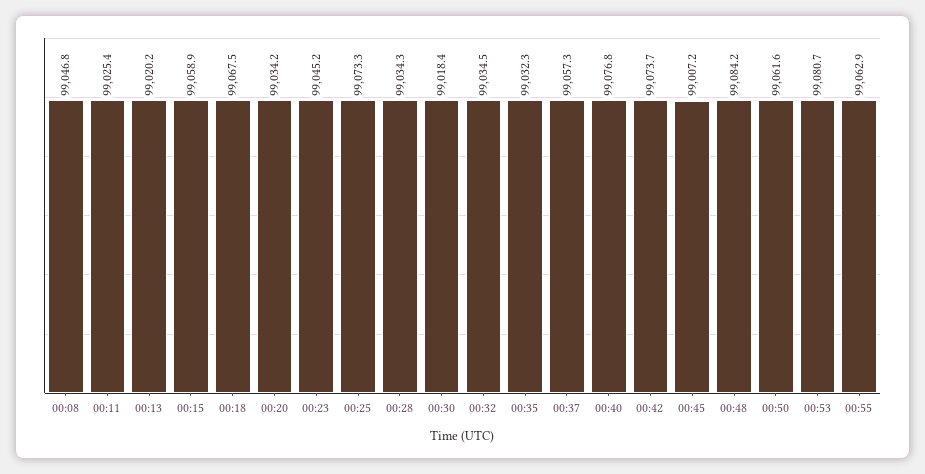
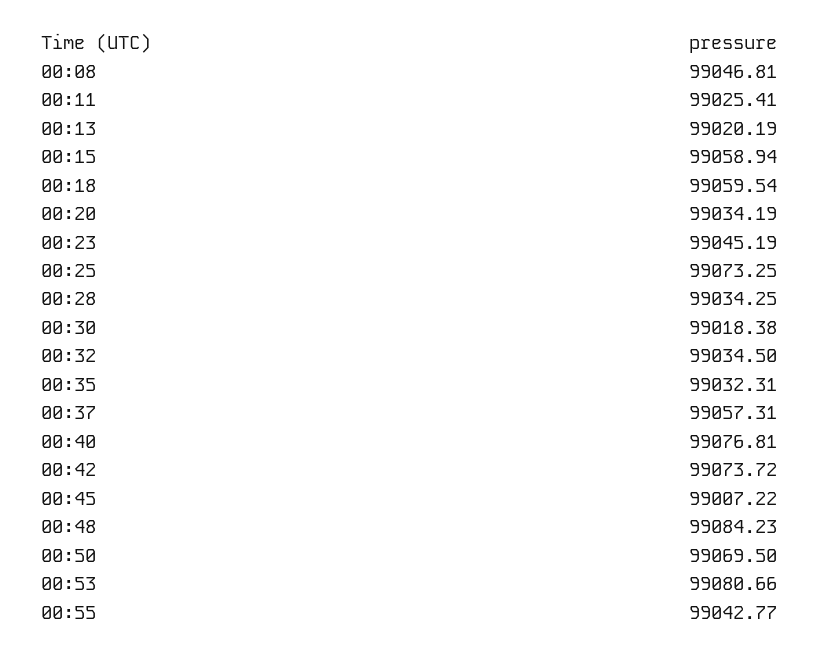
  {
    "00:08": 99046.81,
    "00:11": 99025.41,
    "00:13": 99020.19,
    "00:15": 99058.94,
-   "00:18": 99067.5,
+   "00:18": 99059.54,
    "00:20": 99034.19,
    "00:23": 99045.19,
    "00:25": 99073.25,
    "00:28": 99034.25,
    "00:30": 99018.38,
    "00:32": 99034.5,
    "00:35": 99032.31,
    "00:37": 99057.31,
    "00:40": 99076.81,
    "00:42": 99073.72,
    "00:45": 99007.22,
    "00:48": 99084.23,
-   "00:50": 99061.6,
+   "00:50": 99069.5,
    "00:53": 99080.66,
-   "00:55": 99062.9
+   "00:55": 99042.77
  }

